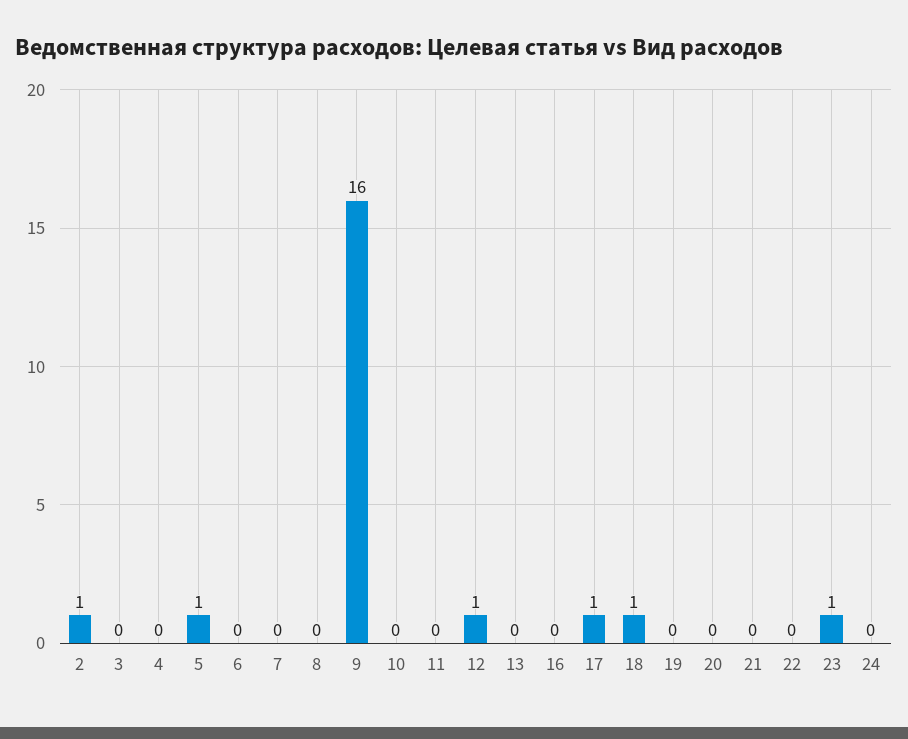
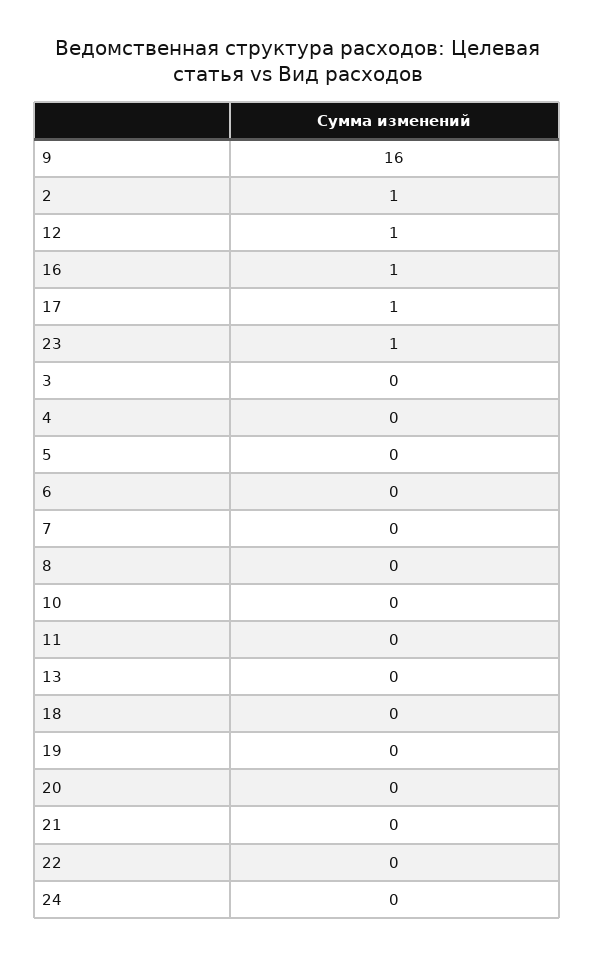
  {
    "2": 1,
    "3": 0,
    "4": 0,
-   "5": 1,
+   "5": 0,
    "6": 0,
    "7": 0,
    "8": 0,
    "9": 16,
    "10": 0,
    "11": 0,
    "12": 1,
    "13": 0,
-   "16": 0,
+   "16": 1,
    "17": 1,
-   "18": 1,
+   "18": 0,
    "19": 0,
    "20": 0,
    "21": 0,
    "22": 0,
    "23": 1,
    "24": 0
  }

